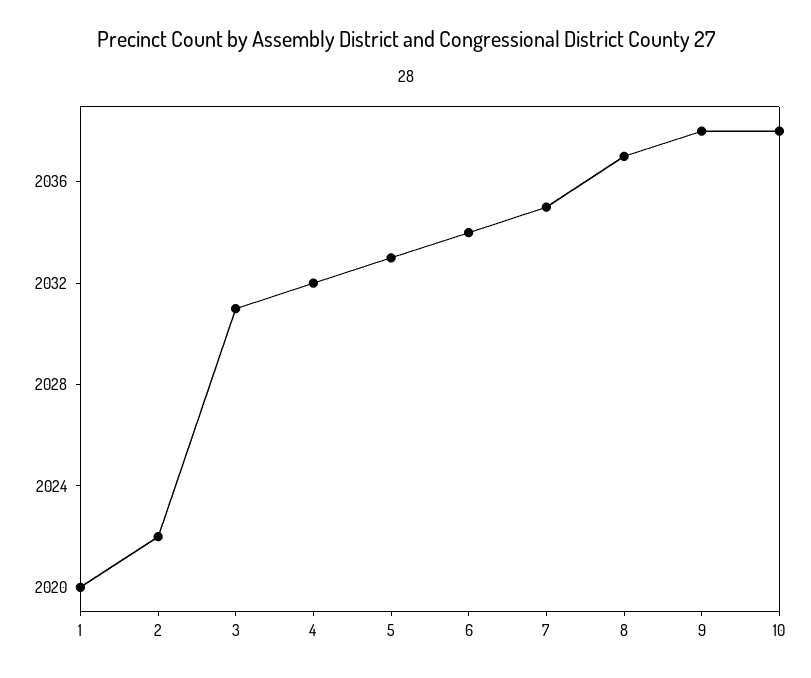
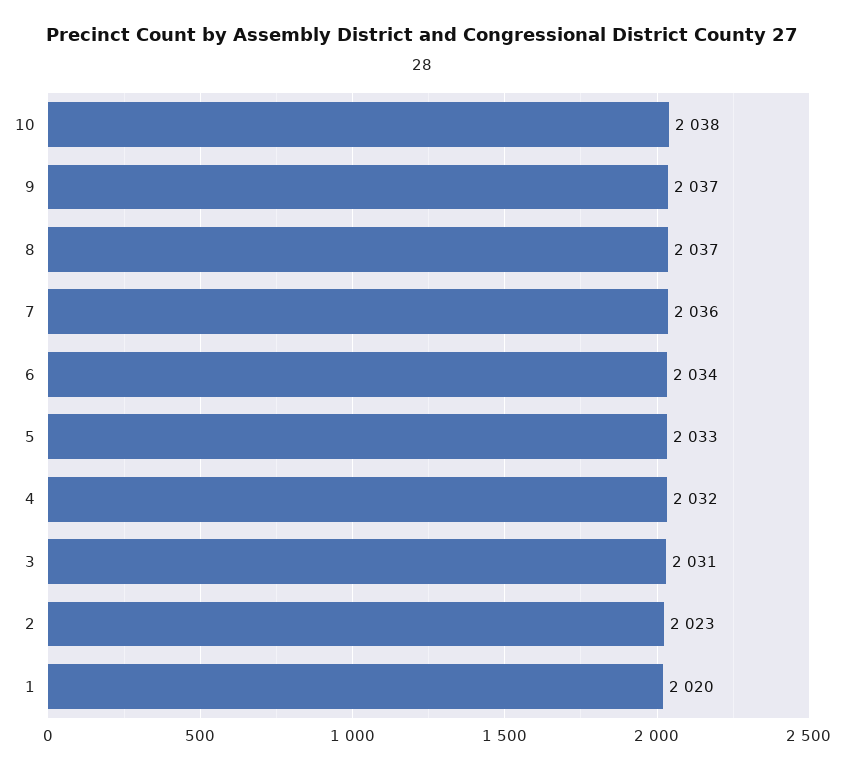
  {
    "1": 2020,
-   "2": 2022,
+   "2": 2023,
    "3": 2031,
    "4": 2032,
    "5": 2033,
    "6": 2034,
-   "7": 2035,
+   "7": 2036,
    "8": 2037,
-   "9": 2038,
+   "9": 2037,
    "10": 2038
  }

